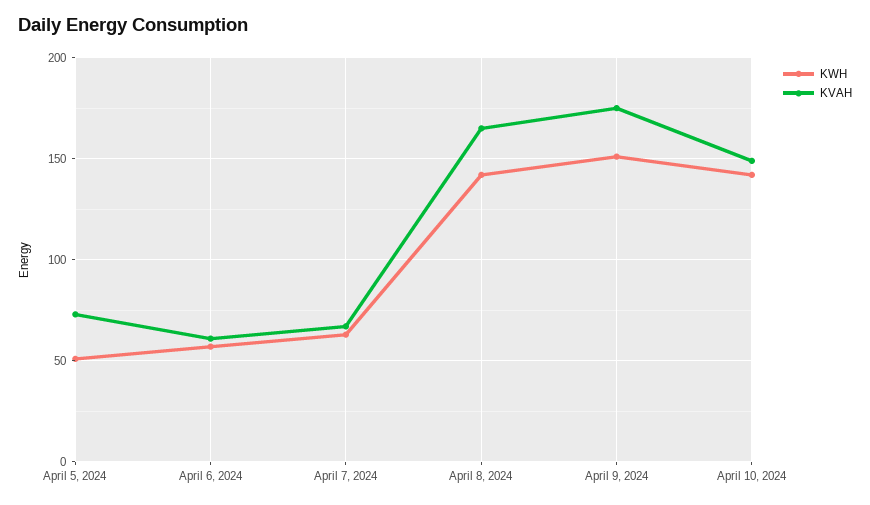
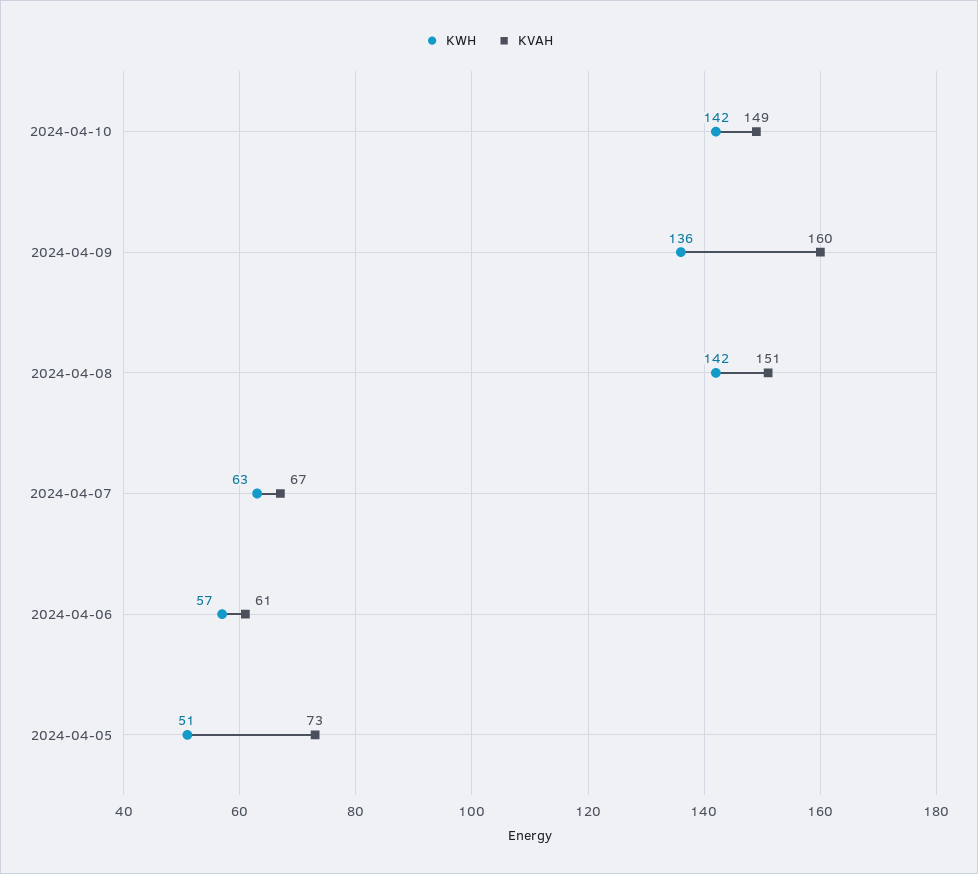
  {
    "KWH": {
      "April 5, 2024": 51,
      "April 6, 2024": 57,
      "April 7, 2024": 63,
      "April 8, 2024": 142,
-     "April 9, 2024": 150,
+     "April 9, 2024": 136,
      "April 10, 2024": 142
    },
    "KVAH": {
      "April 5, 2024": 73,
      "April 6, 2024": 61,
      "April 7, 2024": 67,
-     "April 8, 2024": 165,
+     "April 8, 2024": 151,
-     "April 9, 2024": 175,
+     "April 9, 2024": 160,
      "April 10, 2024": 149
    }
  }

